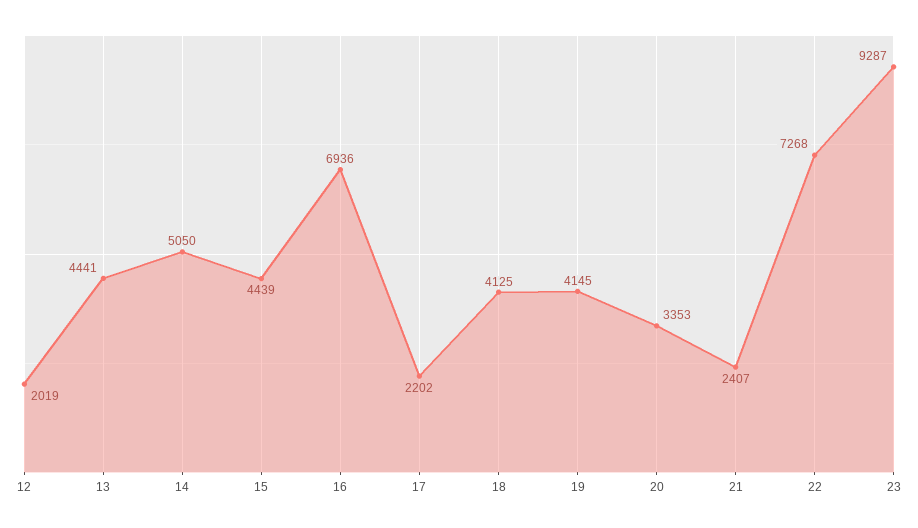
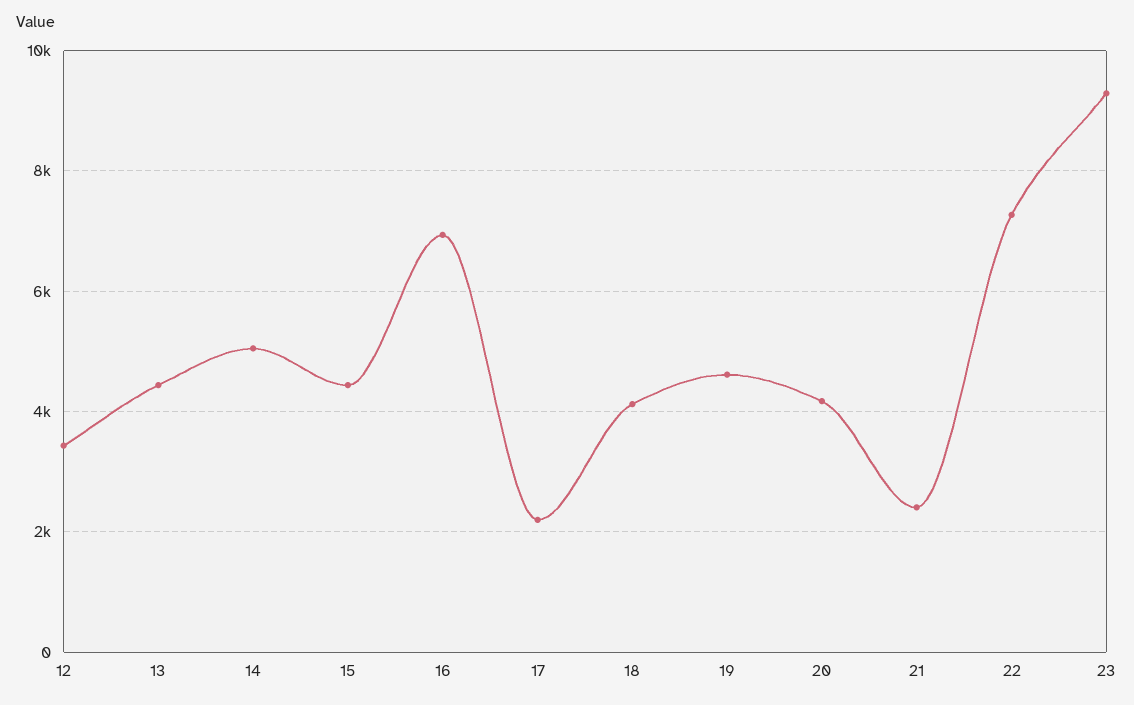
  {
-   "12": 2019,
+   "12": 3400,
    "13": 4441,
    "14": 5050,
    "15": 4439,
    "16": 6936,
    "17": 2202,
    "18": 4125,
-   "19": 4145,
+   "19": 4600,
-   "20": 3353,
+   "20": 4200,
    "21": 2407,
    "22": 7268,
    "23": 9287
  }

